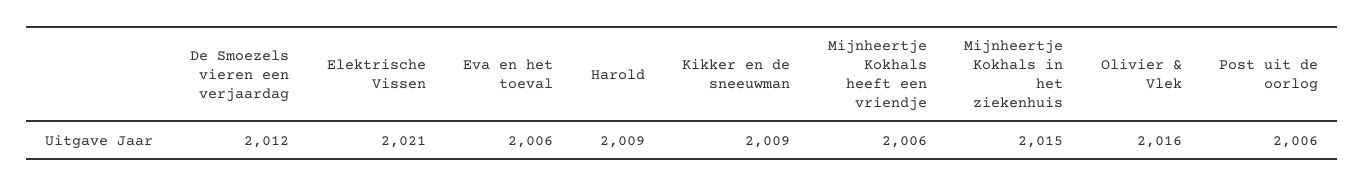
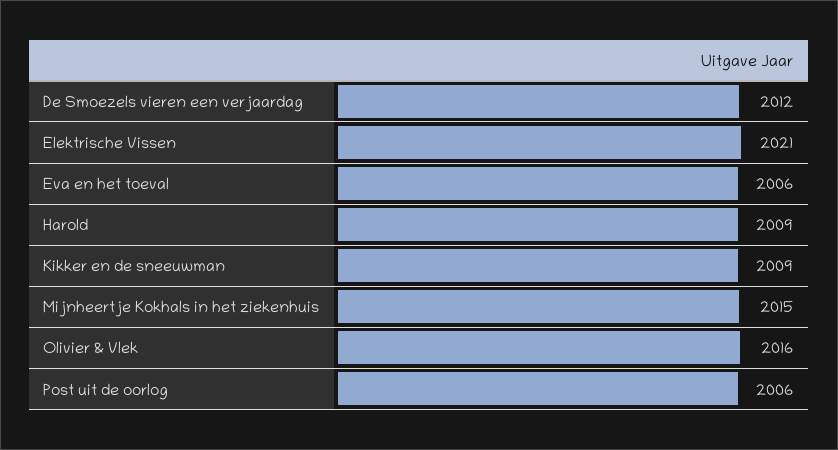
  {
    "De Smoezels vieren een verjaardag": 2012,
    "Elektrische Vissen": 2021,
    "Eva en het toeval": 2006,
    "Harold": 2009,
    "Kikker en de sneeuwman": 2009,
-   "Mijnheertje Kokhals heeft een vriendje": 2006,
    "Mijnheertje Kokhals in het ziekenhuis": 2015,
    "Olivier & Vlek": 2016,
    "Post uit de oorlog": 2006
  }

